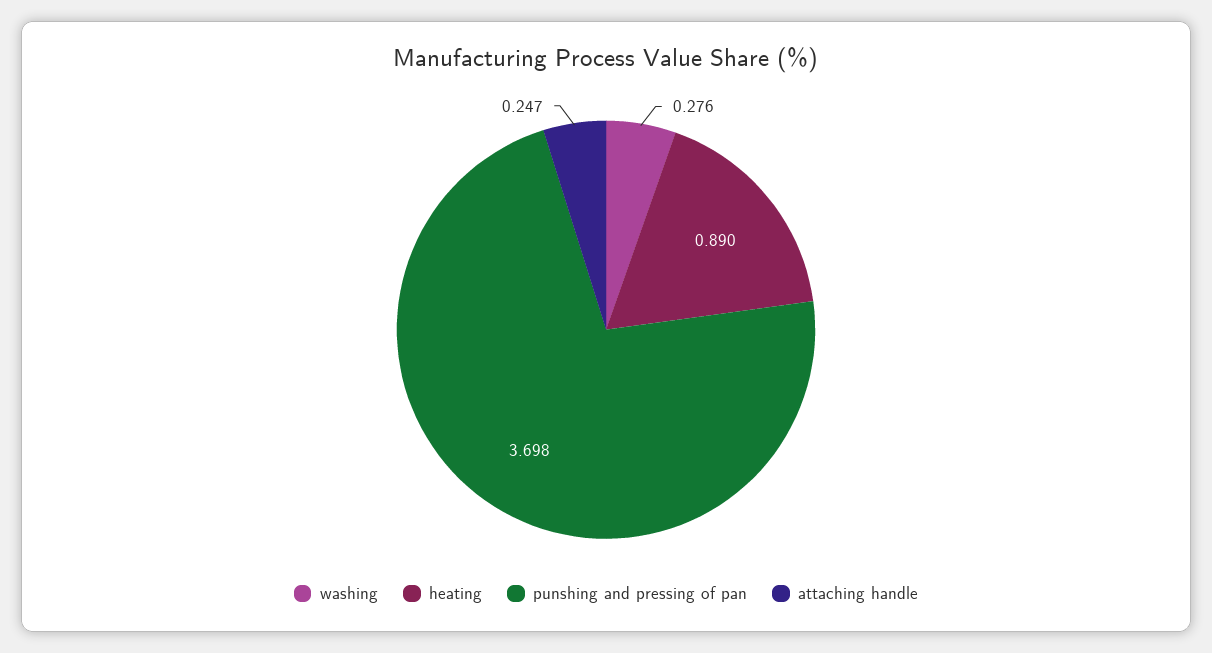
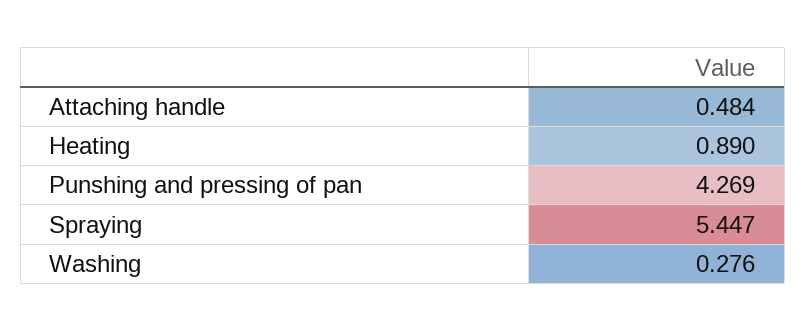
  {
    "washing": 0.276,
    "heating": 0.89,
-   "punshing and pressing of pan": 3.698,
+   "punshing and pressing of pan": 4.269,
-   "attaching handle": 0.247
+   "attaching handle": 0.484,
+   "Spraying": 5.447
  }

